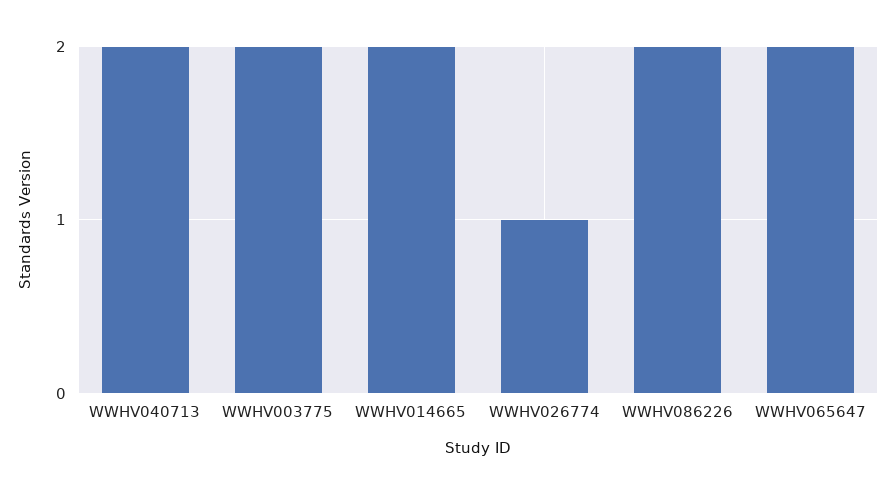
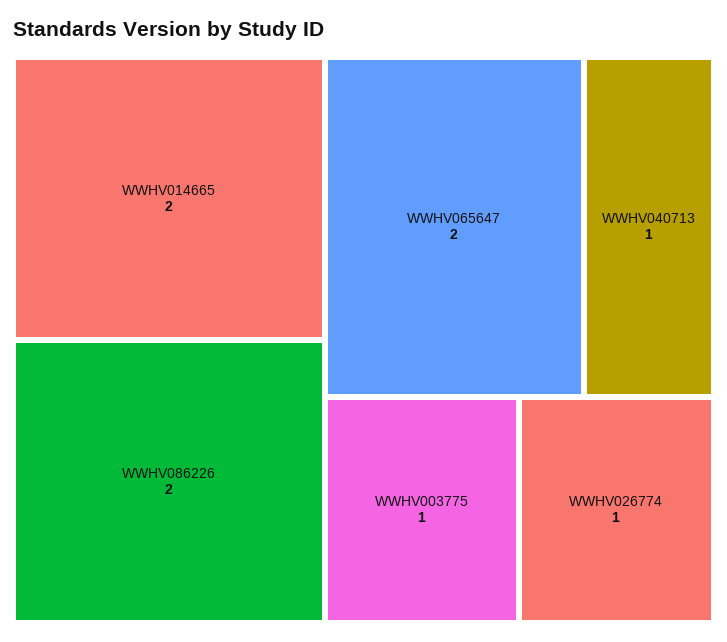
  {
-   "WWHV040713": 2,
+   "WWHV040713": 1,
-   "WWHV003775": 2,
+   "WWHV003775": 1,
    "WWHV014665": 2,
    "WWHV026774": 1,
    "WWHV086226": 2,
    "WWHV065647": 2
  }

